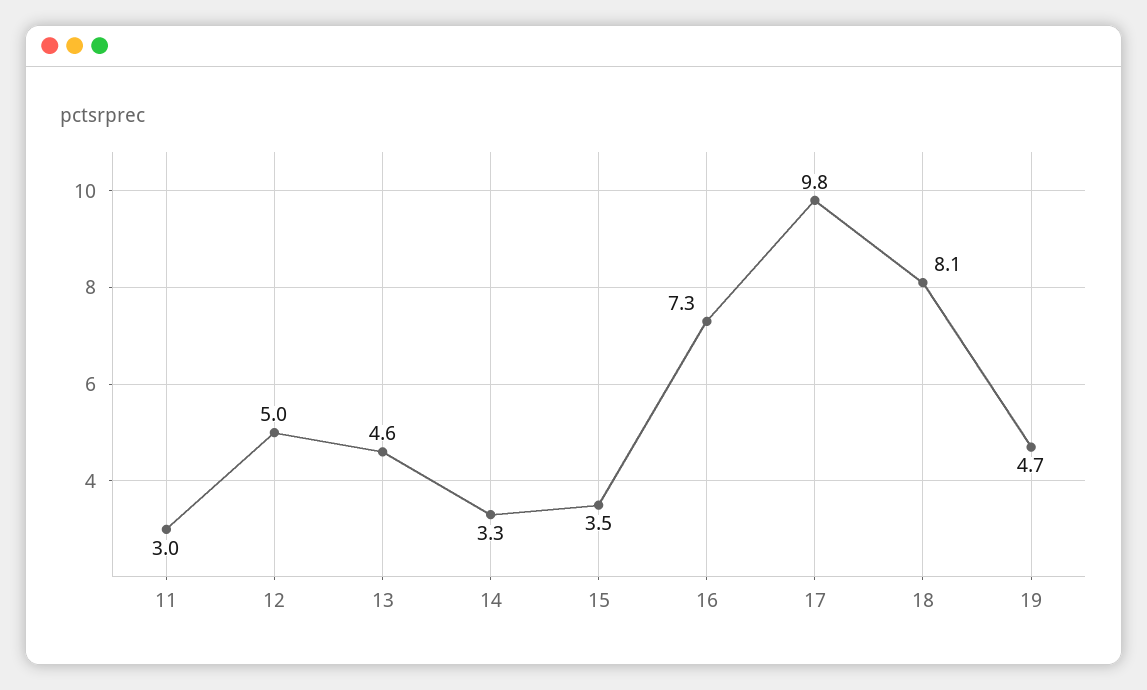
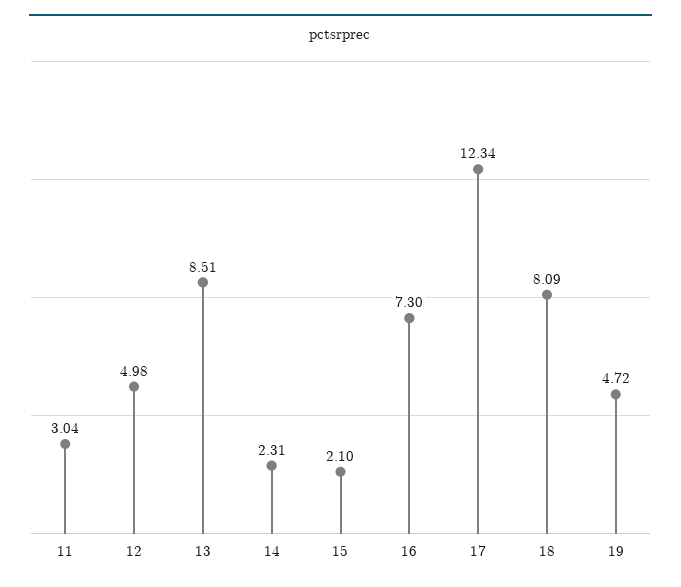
  {
    "11": 3.04,
    "12": 4.98,
-   "13": 4.6,
+   "13": 8.51,
-   "14": 3.3,
+   "14": 2.31,
-   "15": 3.5,
+   "15": 2.1,
    "16": 7.3,
-   "17": 9.8,
+   "17": 12.34,
    "18": 8.09,
    "19": 4.72
  }

